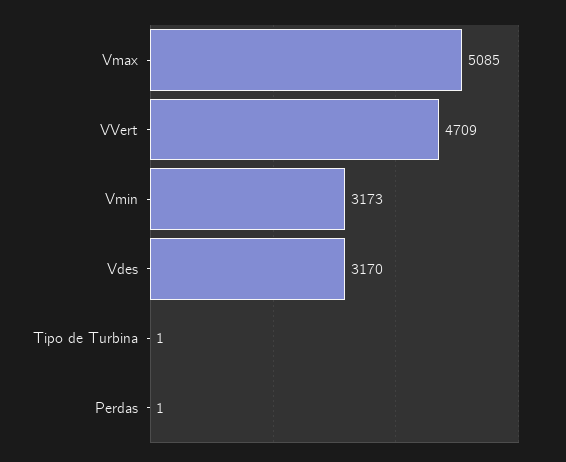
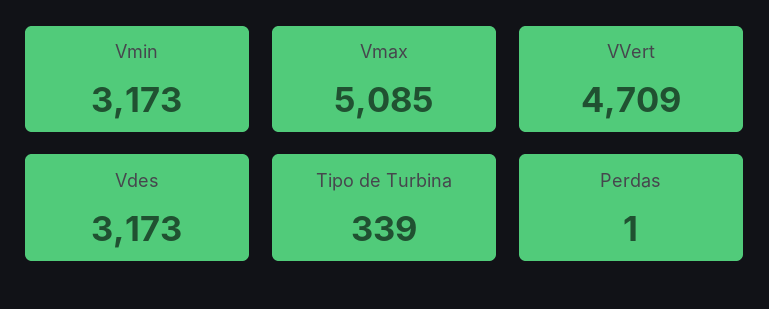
  {
    "Vmax": 5085,
    "VVert": 4709,
    "Vmin": 3173,
-   "Vdes": 3170,
+   "Vdes": 3173,
-   "Tipo de Turbina": 1,
+   "Tipo de Turbina": 339,
    "Perdas": 1
  }

